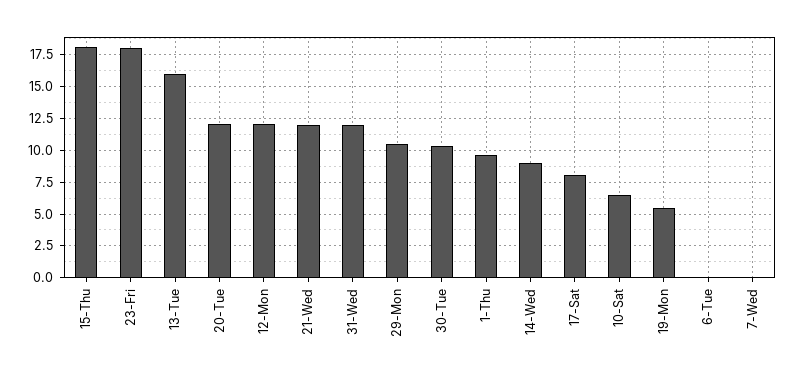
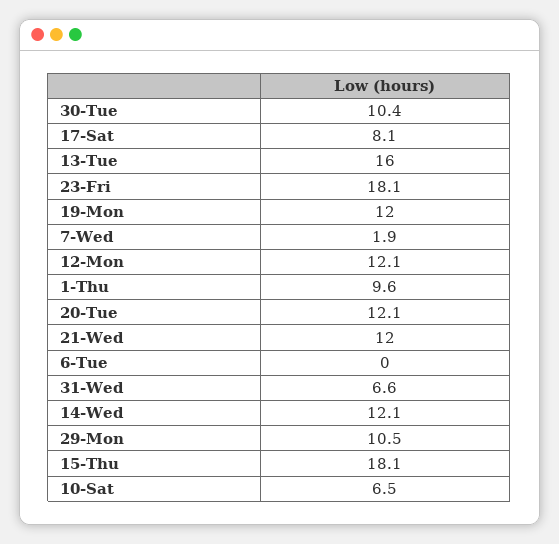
  {
    "15-Thu": 18.1,
    "23-Fri": 18.1,
    "13-Tue": 16,
    "20-Tue": 12.1,
    "12-Mon": 12.1,
    "21-Wed": 12,
-   "31-Wed": 12,
+   "31-Wed": 6.6,
    "29-Mon": 10.5,
    "30-Tue": 10.4,
    "1-Thu": 9.6,
-   "14-Wed": 9,
+   "14-Wed": 12.1,
    "17-Sat": 8.1,
    "10-Sat": 6.5,
-   "19-Mon": 5.5,
+   "19-Mon": 12,
    "6-Tue": 0,
-   "7-Wed": 0
+   "7-Wed": 1.9
  }

